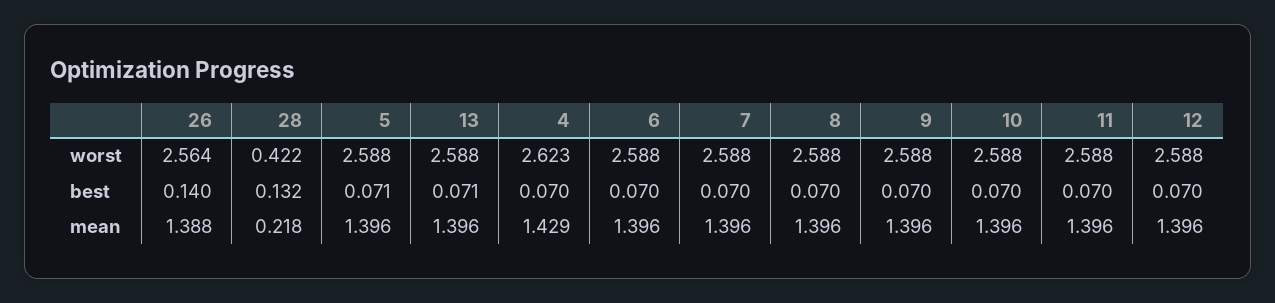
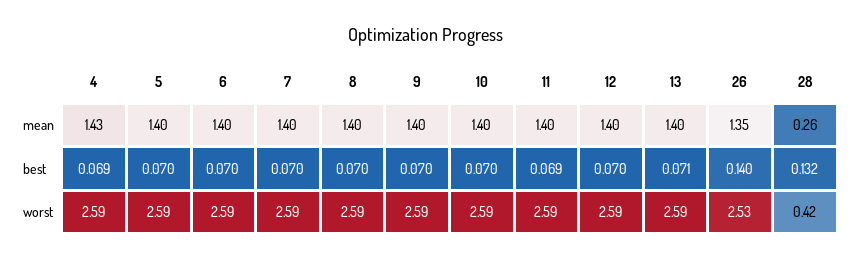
  {
    "26": {
-     "worst": 2.564,
+     "worst": 2.53,
      "best": 0.14,
-     "mean": 1.388
+     "mean": 1.35
    },
    "28": {
      "worst": 0.422,
      "best": 0.132,
-     "mean": 0.218
+     "mean": 0.26
    },
    "5": {
      "worst": 2.588,
-     "best": 0.071,
+     "best": 0.07,
      "mean": 1.396
    },
    "13": {
      "worst": 2.588,
      "best": 0.071,
      "mean": 1.396
    },
    "4": {
-     "worst": 2.623,
+     "worst": 2.59,
-     "best": 0.07,
+     "best": 0.069,
      "mean": 1.429
    },
    "6": {
      "worst": 2.588,
      "best": 0.07,
      "mean": 1.396
    },
    "7": {
      "worst": 2.588,
      "best": 0.07,
      "mean": 1.396
    },
    "8": {
      "worst": 2.588,
      "best": 0.07,
      "mean": 1.396
    },
    "9": {
      "worst": 2.588,
      "best": 0.07,
      "mean": 1.396
    },
    "10": {
      "worst": 2.588,
      "best": 0.07,
      "mean": 1.396
    },
    "11": {
      "worst": 2.588,
-     "best": 0.07,
+     "best": 0.069,
      "mean": 1.396
    },
    "12": {
      "worst": 2.588,
      "best": 0.07,
      "mean": 1.396
    }
  }

